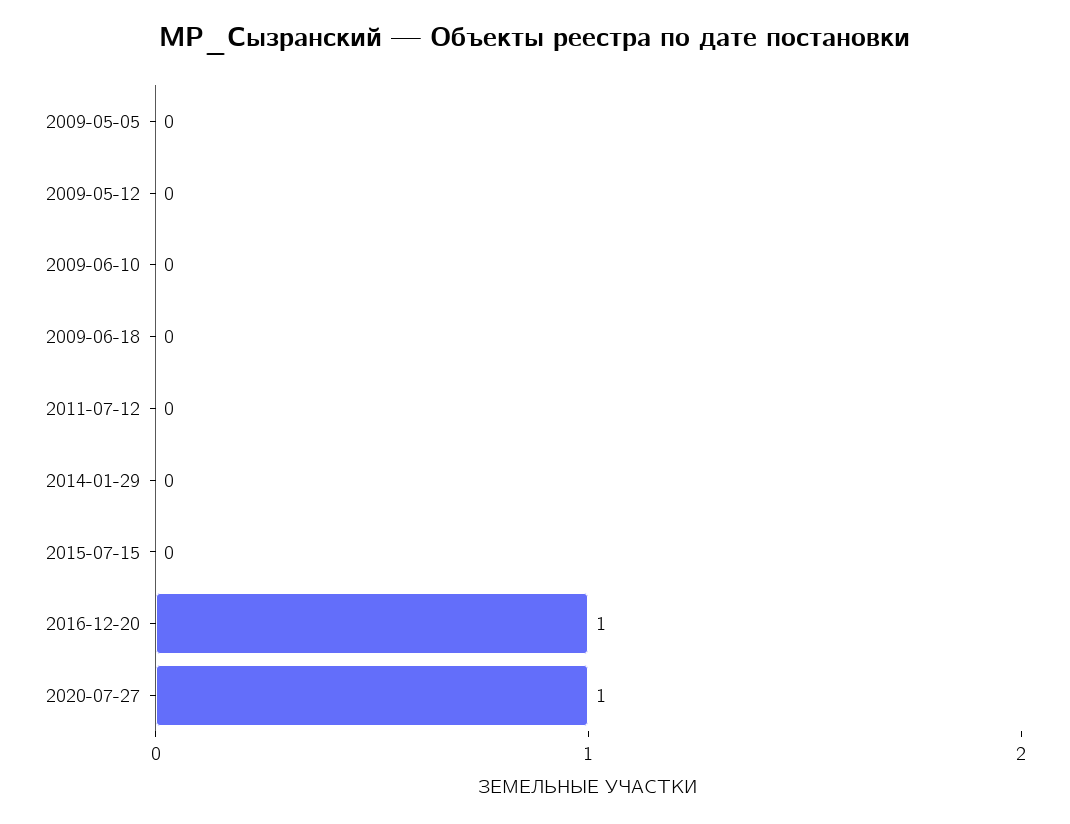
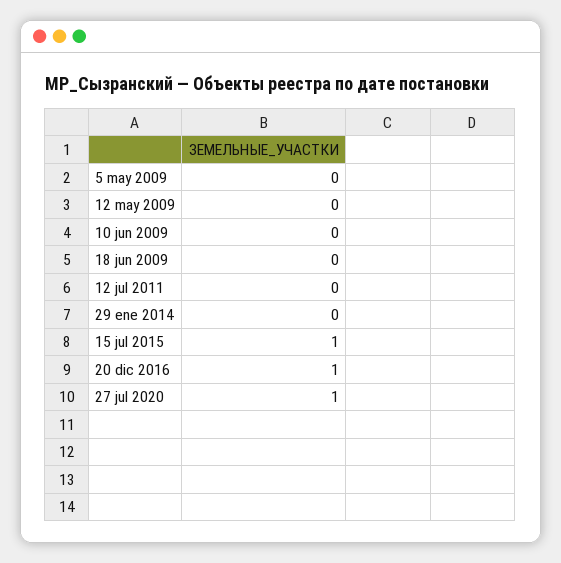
  {
    "2009-05-05": 0,
    "2009-05-12": 0,
    "2009-06-10": 0,
    "2009-06-18": 0,
    "2011-07-12": 0,
    "2014-01-29": 0,
-   "2015-07-15": 0,
+   "2015-07-15": 1,
    "2016-12-20": 1,
    "2020-07-27": 1
  }

